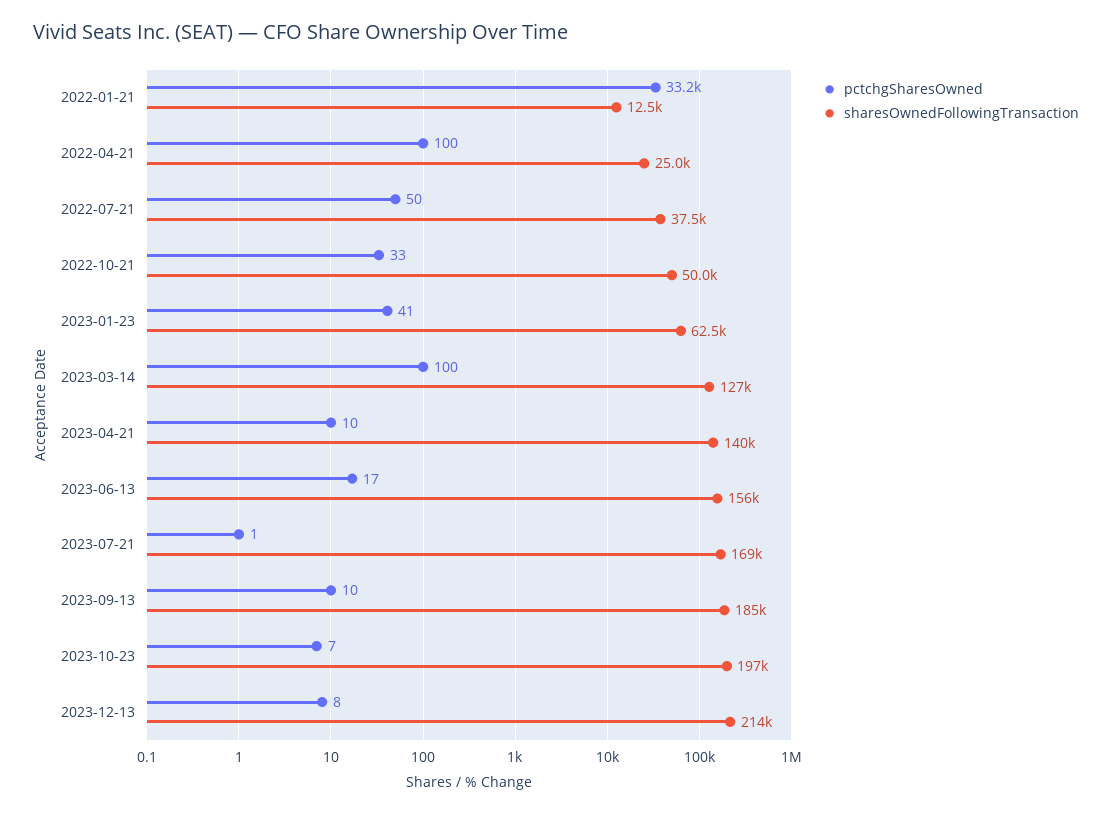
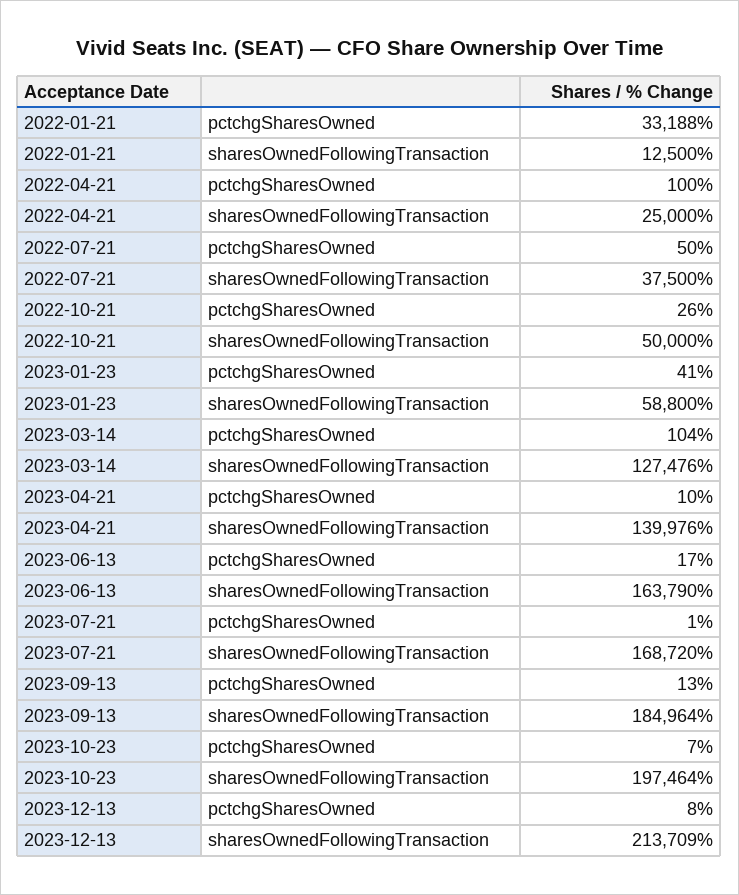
  {
    "pctchgSharesOwned": {
      "2022-01-21": 33188,
      "2022-04-21": 100,
      "2022-07-21": 50,
-     "2022-10-21": 33,
+     "2022-10-21": 26,
      "2023-01-23": 41,
-     "2023-03-14": 100,
+     "2023-03-14": 104,
      "2023-04-21": 10,
      "2023-06-13": 17,
      "2023-07-21": 1,
-     "2023-09-13": 10,
+     "2023-09-13": 13,
      "2023-10-23": 7,
      "2023-12-13": 8
    },
    "sharesOwnedFollowingTransaction": {
      "2022-01-21": 12500,
      "2022-04-21": 25000,
      "2022-07-21": 37500,
      "2022-10-21": 50000,
-     "2023-01-23": 62500,
+     "2023-01-23": 58800,
      "2023-03-14": 127476,
      "2023-04-21": 139976,
-     "2023-06-13": 156000,
+     "2023-06-13": 163790,
      "2023-07-21": 168720,
      "2023-09-13": 184964,
      "2023-10-23": 197464,
      "2023-12-13": 213709
    }
  }

